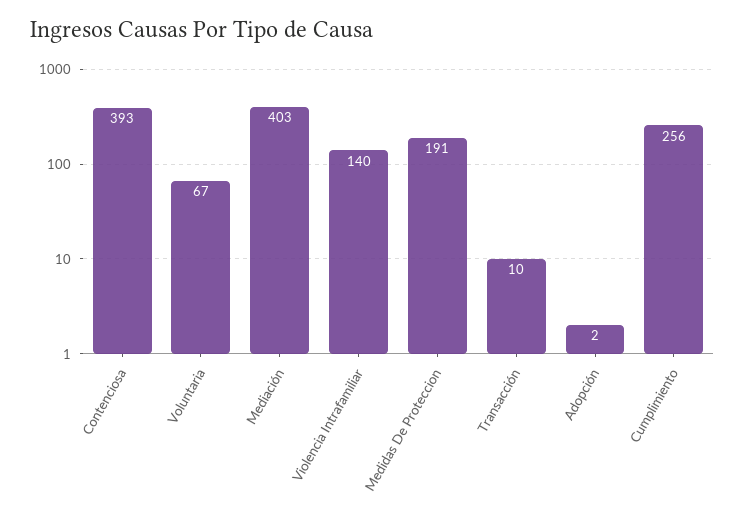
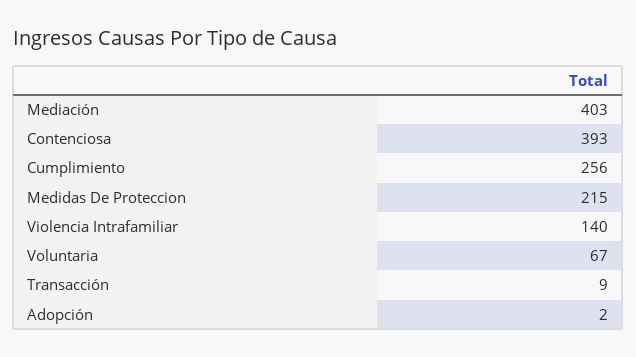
  {
    "Contenciosa": 393,
    "Voluntaria": 67,
    "Mediación": 403,
    "Violencia Intrafamiliar": 140,
-   "Medidas De Proteccion": 191,
+   "Medidas De Proteccion": 215,
-   "Transacción": 10,
+   "Transacción": 9,
    "Adopción": 2,
    "Cumplimiento": 256
  }

